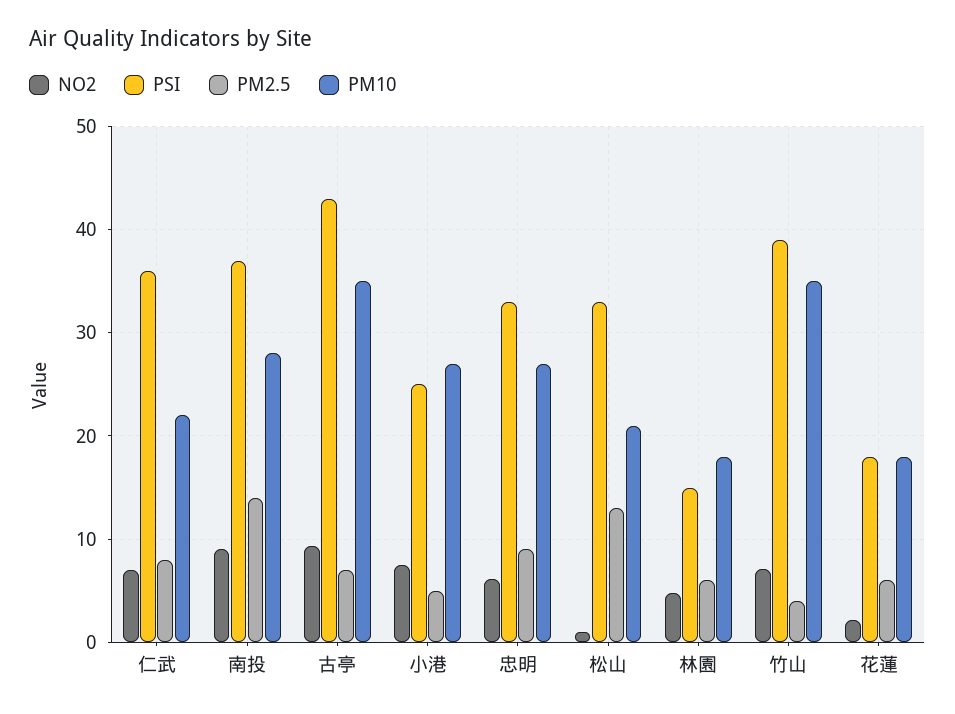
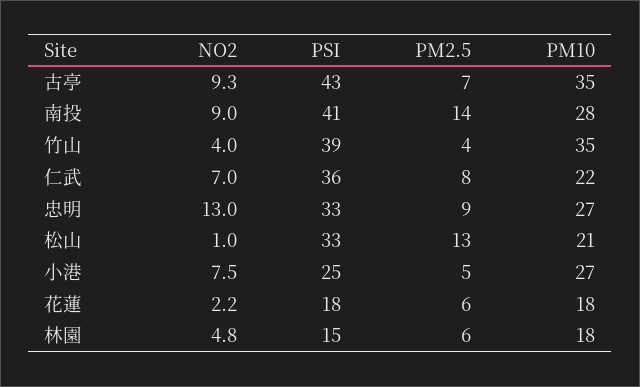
  {
    "NO2": {
      "仁武": 7,
      "南投": 9,
      "古亭": 9.3,
      "小港": 7.5,
-     "忠明": 6,
+     "忠明": 13,
      "松山": 1,
      "林園": 4.8,
-     "竹山": 7,
+     "竹山": 4,
      "花蓮": 2.2
    },
    "PSI": {
      "仁武": 36,
-     "南投": 37,
+     "南投": 41,
      "古亭": 43,
      "小港": 25,
      "忠明": 33,
      "松山": 33,
      "林園": 15,
      "竹山": 39,
      "花蓮": 18
    },
    "PM2.5": {
      "仁武": 8,
      "南投": 14,
      "古亭": 7,
      "小港": 5,
      "忠明": 9,
      "松山": 13,
      "林園": 6,
      "竹山": 4,
      "花蓮": 6
    },
    "PM10": {
      "仁武": 22,
      "南投": 28,
      "古亭": 35,
      "小港": 27,
      "忠明": 27,
      "松山": 21,
      "林園": 18,
      "竹山": 35,
      "花蓮": 18
    }
  }

